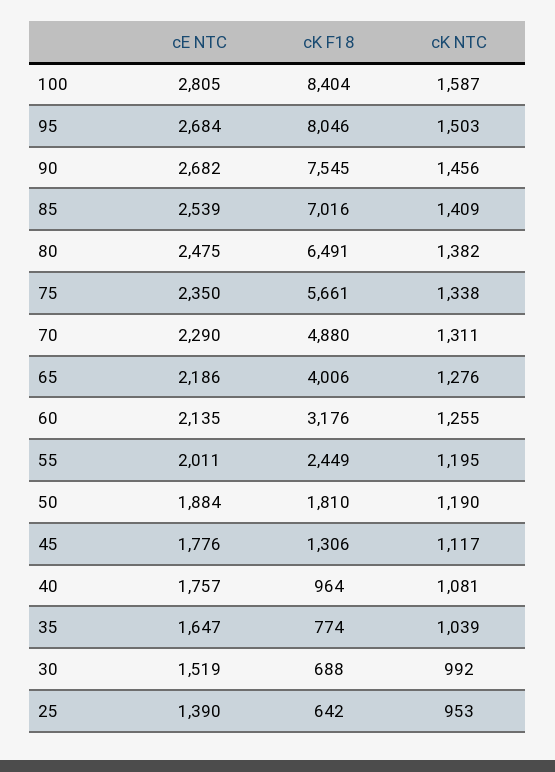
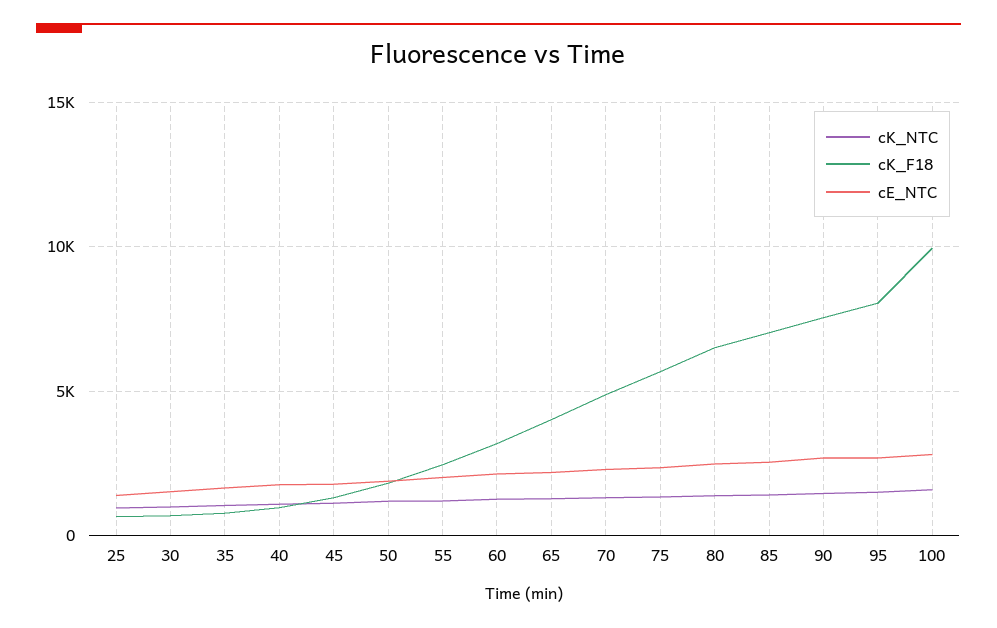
  {
    "cE NTC": {
      "100": 2805,
      "95": 2684,
      "90": 2682,
      "85": 2539,
      "80": 2475,
      "75": 2350,
      "70": 2290,
      "65": 2186,
      "60": 2135,
      "55": 2011,
      "50": 1884,
      "45": 1776,
      "40": 1757,
      "35": 1647,
      "30": 1519,
      "25": 1390
    },
    "cK F18": {
-     "100": 8404,
+     "100": 10000,
      "95": 8046,
      "90": 7545,
      "85": 7016,
      "80": 6491,
      "75": 5661,
      "70": 4880,
      "65": 4006,
      "60": 3176,
      "55": 2449,
      "50": 1810,
      "45": 1306,
      "40": 964,
      "35": 774,
      "30": 688,
      "25": 642
    },
    "cK NTC": {
      "100": 1587,
      "95": 1503,
      "90": 1456,
      "85": 1409,
      "80": 1382,
      "75": 1338,
      "70": 1311,
      "65": 1276,
      "60": 1255,
      "55": 1195,
      "50": 1190,
      "45": 1117,
      "40": 1081,
      "35": 1039,
      "30": 992,
      "25": 953
    }
  }

